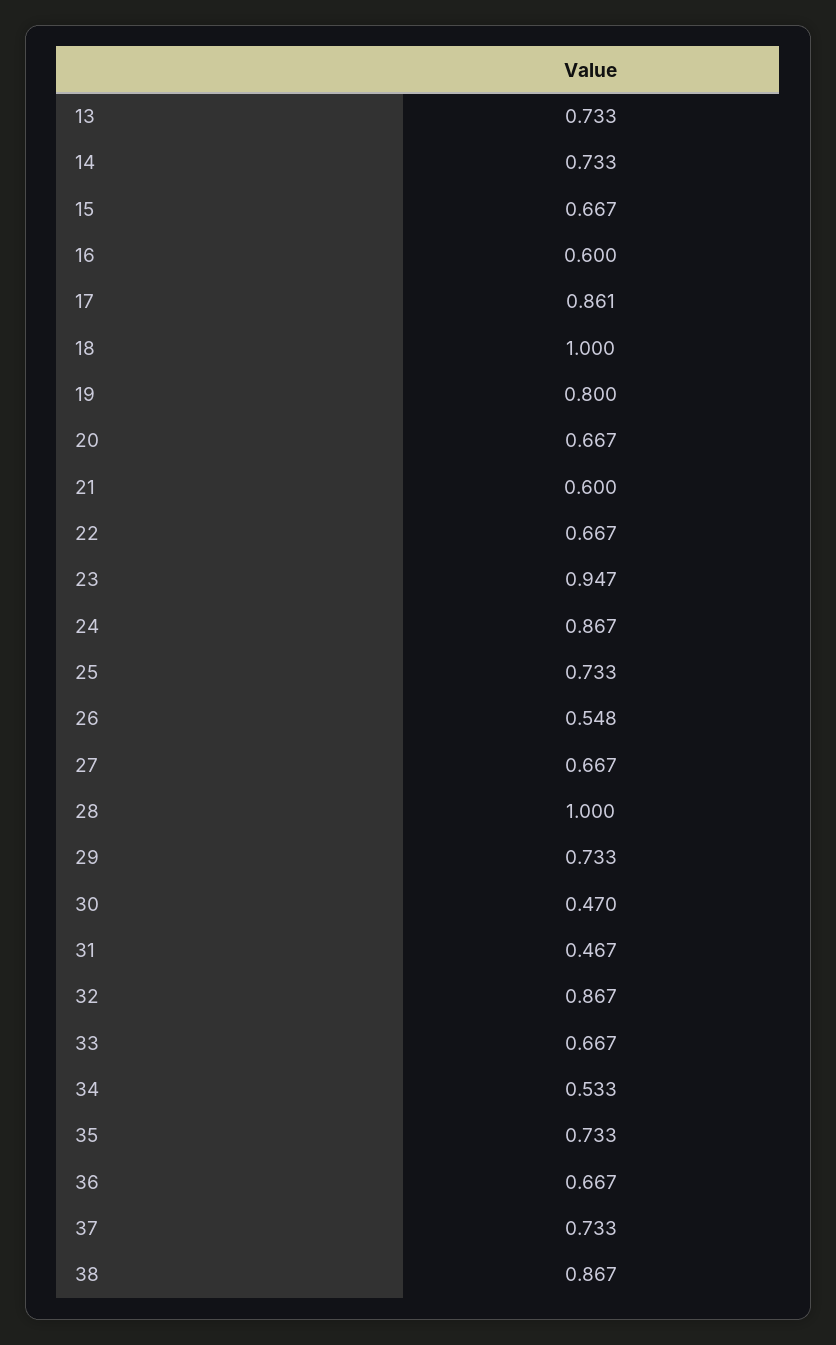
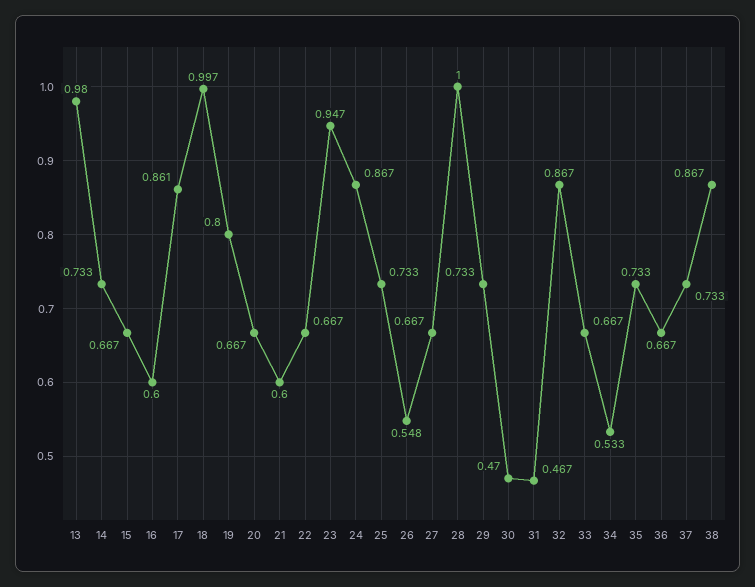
  {
-   "13": 0.733,
+   "13": 0.98,
    "14": 0.733,
    "15": 0.667,
    "16": 0.6,
    "17": 0.861,
-   "18": 1,
+   "18": 0.997,
    "19": 0.8,
    "20": 0.667,
    "21": 0.6,
    "22": 0.667,
    "23": 0.947,
    "24": 0.867,
    "25": 0.733,
    "26": 0.548,
    "27": 0.667,
    "28": 1,
    "29": 0.733,
    "30": 0.47,
    "31": 0.467,
    "32": 0.867,
    "33": 0.667,
    "34": 0.533,
    "35": 0.733,
    "36": 0.667,
    "37": 0.733,
    "38": 0.867
  }

